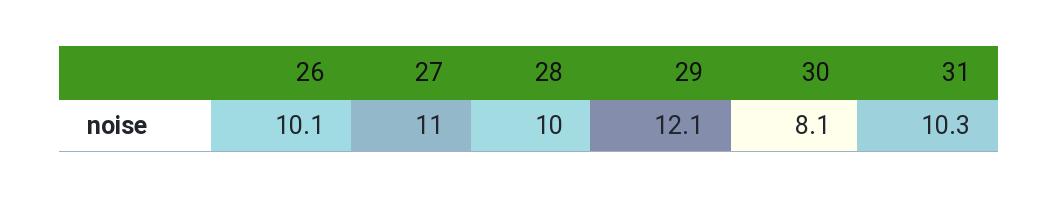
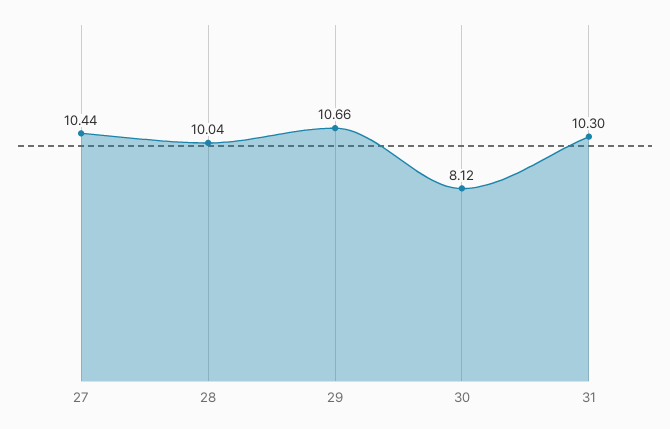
  {
-   "26": 10.1,
-   "27": 11,
+   "27": 10.44,
    "28": 10.04,
-   "29": 12.1,
+   "29": 10.66,
    "30": 8.12,
    "31": 10.3
  }

